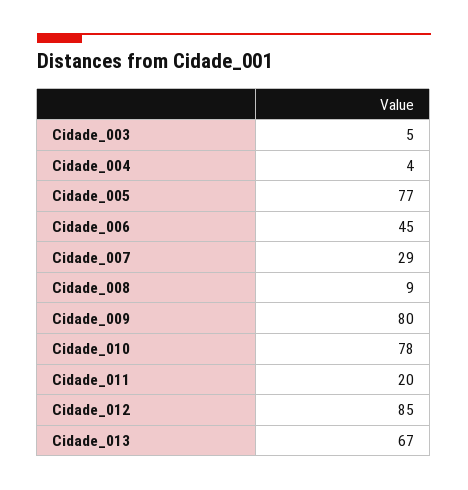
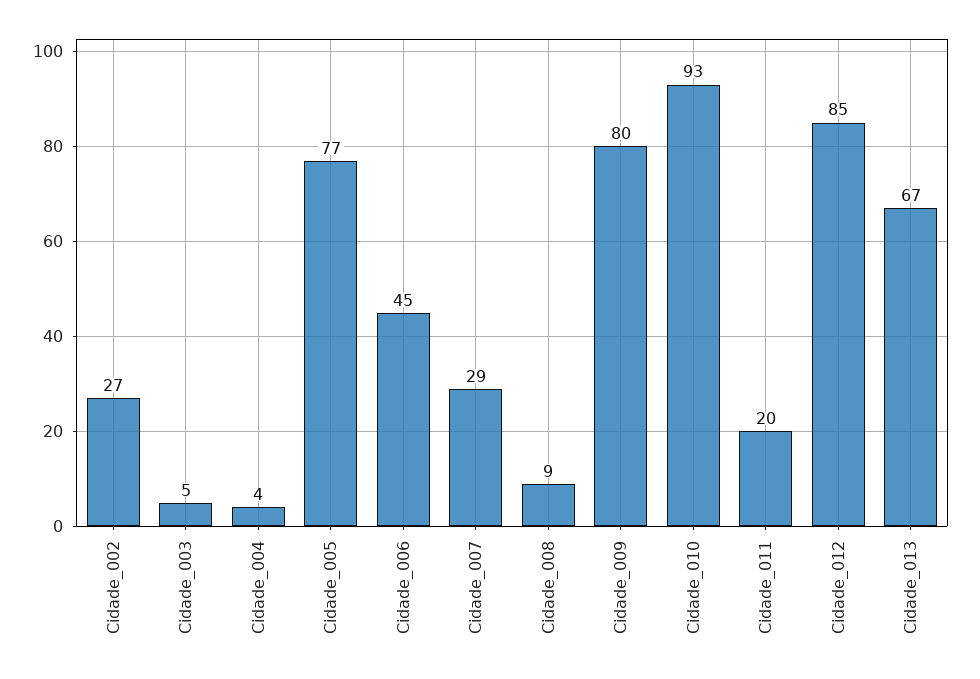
  {
    "Cidade_003": 5,
    "Cidade_004": 4,
    "Cidade_005": 77,
    "Cidade_006": 45,
    "Cidade_007": 29,
    "Cidade_008": 9,
    "Cidade_009": 80,
-   "Cidade_010": 78,
+   "Cidade_010": 93,
    "Cidade_011": 20,
    "Cidade_012": 85,
-   "Cidade_013": 67
+   "Cidade_013": 67,
+   "Cidade_002": 27
  }

